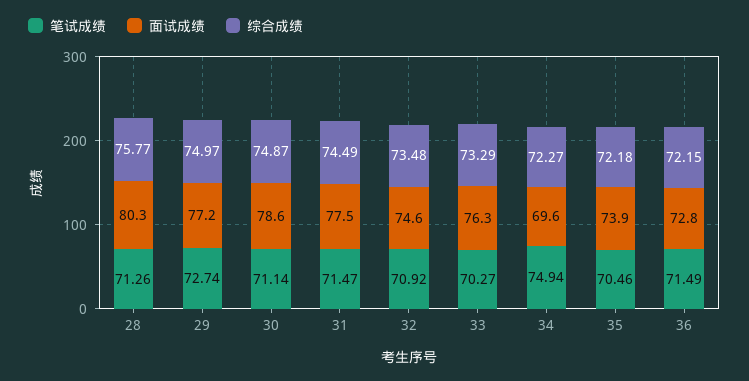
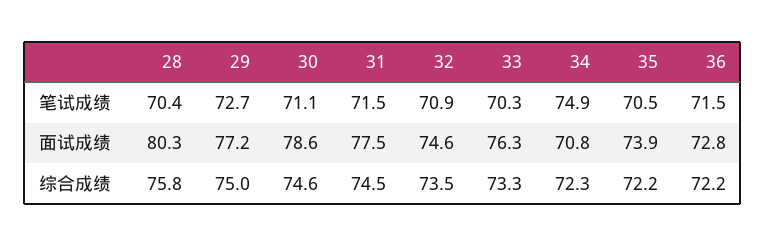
  {
    "笔试成绩": {
-     "28": 71.26,
+     "28": 70.4,
      "29": 72.74,
      "30": 71.14,
      "31": 71.47,
      "32": 70.92,
      "33": 70.27,
      "34": 74.94,
      "35": 70.46,
      "36": 71.49
    },
    "面试成绩": {
      "28": 80.3,
      "29": 77.2,
      "30": 78.6,
      "31": 77.5,
      "32": 74.6,
      "33": 76.3,
-     "34": 69.6,
+     "34": 70.8,
      "35": 73.9,
      "36": 72.8
    },
    "综合成绩": {
      "28": 75.77,
      "29": 74.97,
-     "30": 74.87,
+     "30": 74.6,
      "31": 74.49,
      "32": 73.48,
      "33": 73.29,
      "34": 72.27,
      "35": 72.18,
      "36": 72.15
    }
  }

